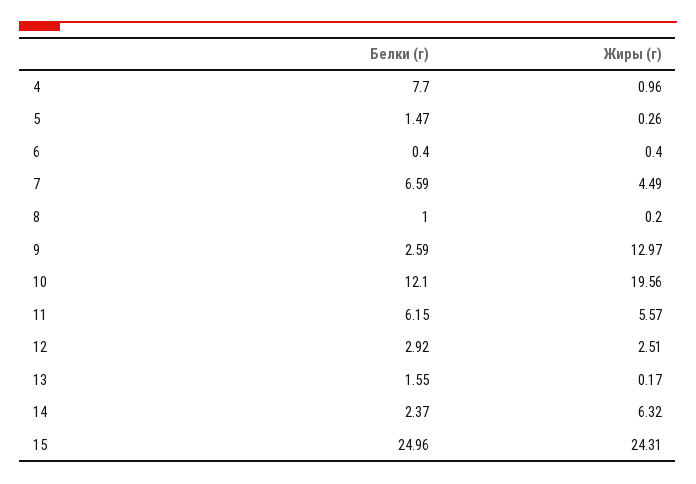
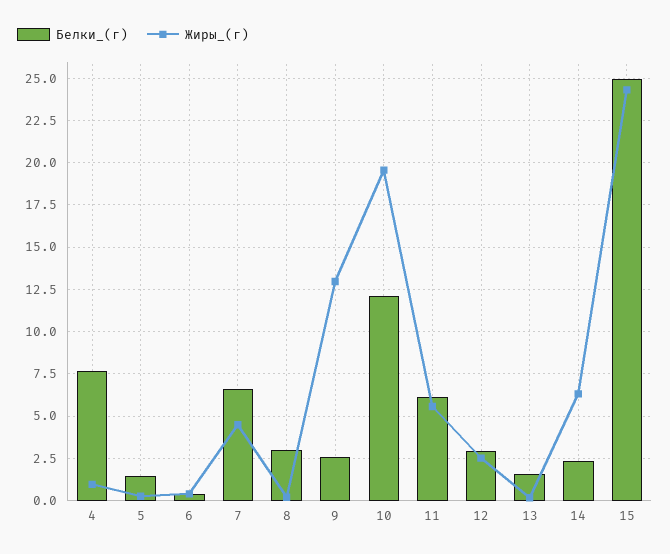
  {
    "Белки (г)": {
      "4": 7.7,
      "5": 1.47,
      "6": 0.4,
      "7": 6.59,
-     "8": 1,
+     "8": 3,
      "9": 2.59,
      "10": 12.1,
      "11": 6.15,
      "12": 2.92,
      "13": 1.55,
      "14": 2.37,
      "15": 24.96
    },
    "Жиры (г)": {
      "4": 0.96,
      "5": 0.26,
      "6": 0.4,
      "7": 4.49,
      "8": 0.2,
      "9": 12.97,
      "10": 19.56,
      "11": 5.57,
      "12": 2.51,
      "13": 0.17,
      "14": 6.32,
      "15": 24.31
    }
  }

